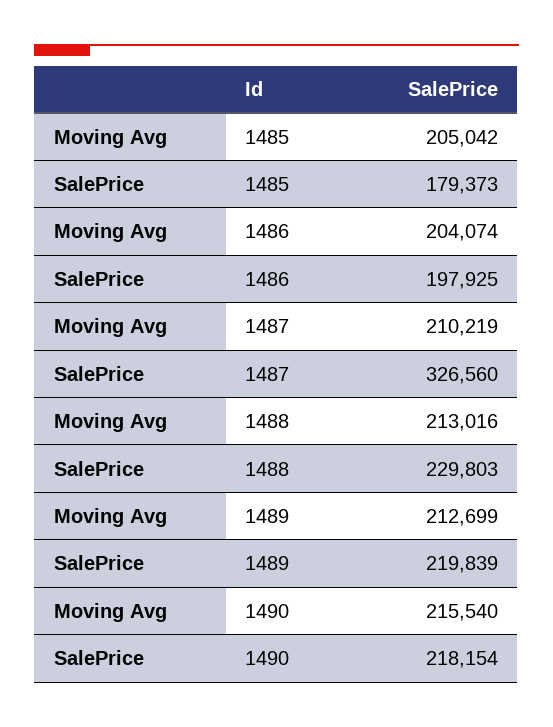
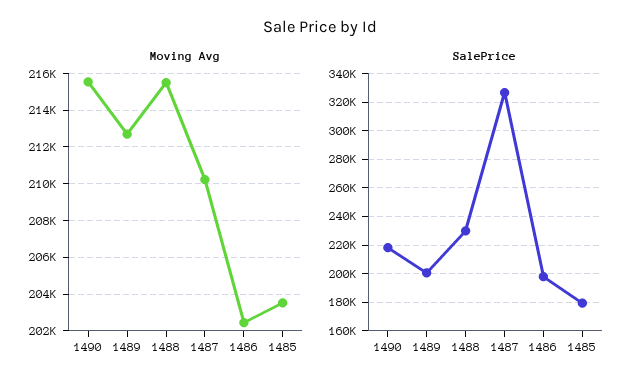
  {
    "Moving Avg": {
-     "1485": 205042,
+     "1485": 203500,
-     "1486": 204074,
+     "1486": 202500,
      "1487": 210219,
-     "1488": 213016,
+     "1488": 215500,
      "1489": 212699,
      "1490": 215540
    },
    "SalePrice": {
      "1485": 179373,
      "1486": 197925,
      "1487": 326560,
      "1488": 229803,
-     "1489": 219839,
+     "1489": 200000,
      "1490": 218154
    }
  }

